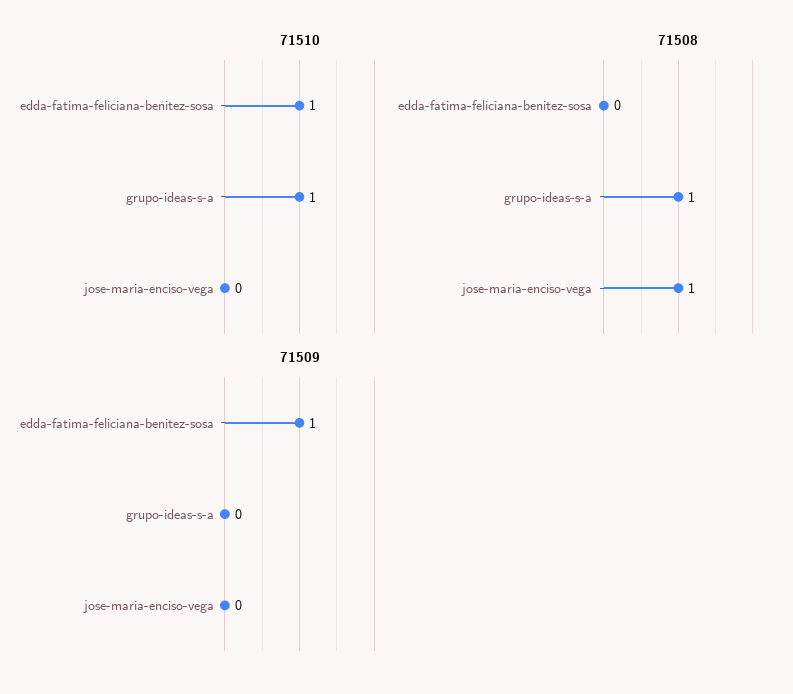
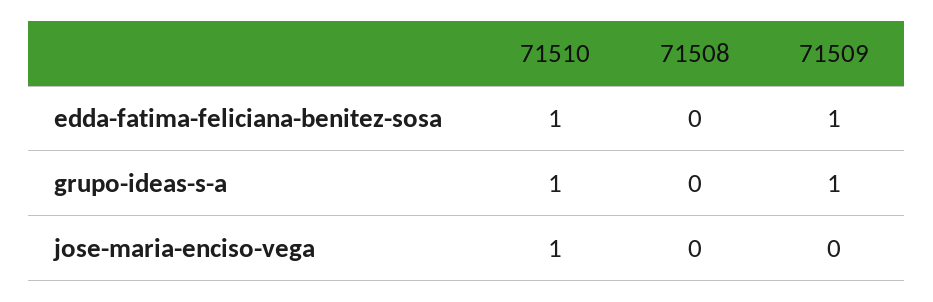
  {
    "71510": {
      "edda-fatima-feliciana-benitez-sosa": 1,
      "grupo-ideas-s-a": 1,
-     "jose-maria-enciso-vega": 0
+     "jose-maria-enciso-vega": 1
    },
    "71508": {
      "edda-fatima-feliciana-benitez-sosa": 0,
-     "grupo-ideas-s-a": 1,
+     "grupo-ideas-s-a": 0,
-     "jose-maria-enciso-vega": 1
+     "jose-maria-enciso-vega": 0
    },
    "71509": {
      "edda-fatima-feliciana-benitez-sosa": 1,
-     "grupo-ideas-s-a": 0,
+     "grupo-ideas-s-a": 1,
      "jose-maria-enciso-vega": 0
    }
  }

